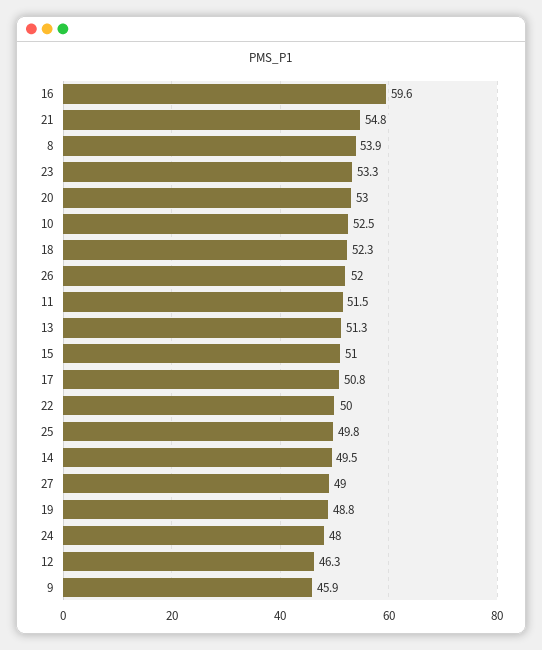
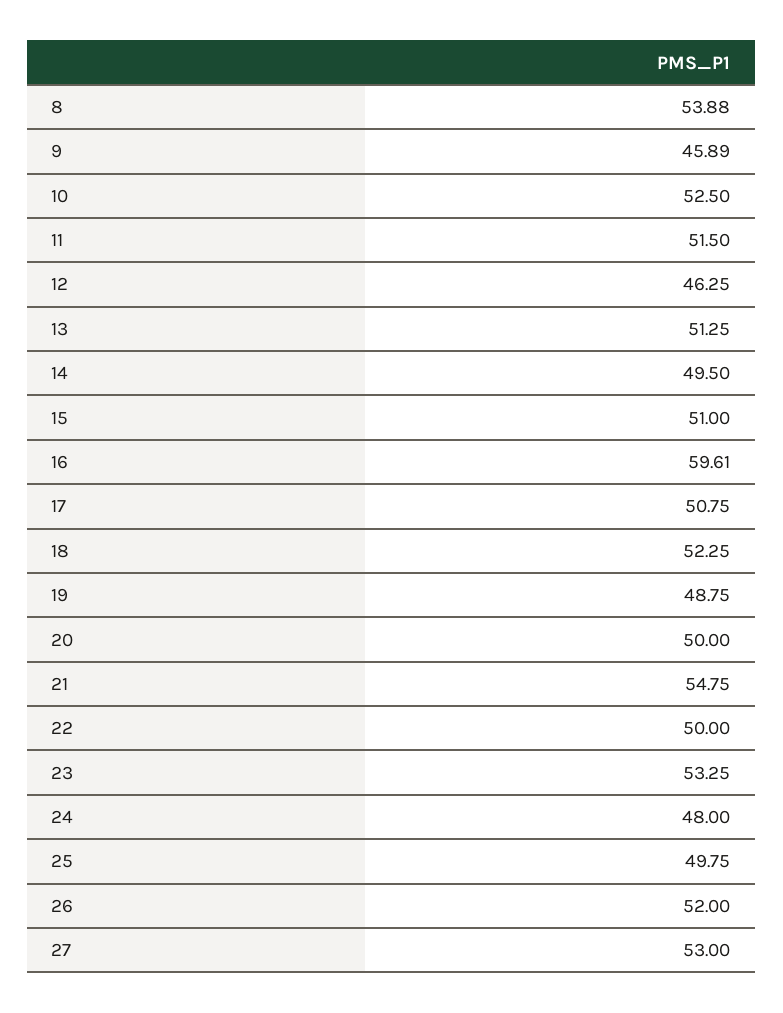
  {
    "16": 59.61,
    "21": 54.75,
    "8": 53.88,
    "23": 53.25,
-   "20": 53,
+   "20": 50,
    "10": 52.5,
    "18": 52.25,
    "26": 52,
    "11": 51.5,
    "13": 51.25,
    "15": 51,
    "17": 50.75,
    "22": 50,
    "25": 49.75,
    "14": 49.5,
-   "27": 49,
+   "27": 53,
    "19": 48.75,
    "24": 48,
    "12": 46.25,
    "9": 45.89
  }

